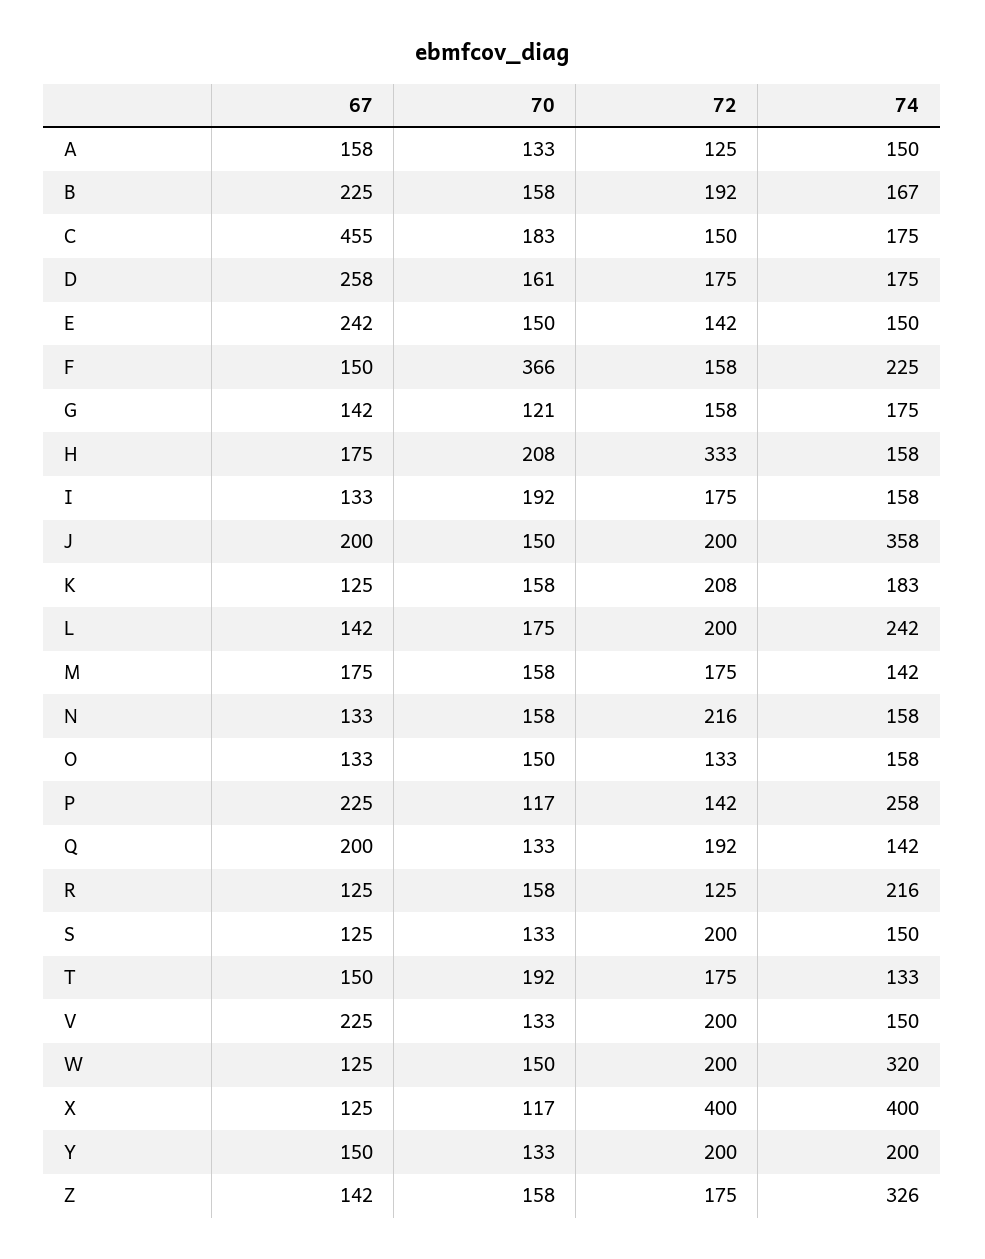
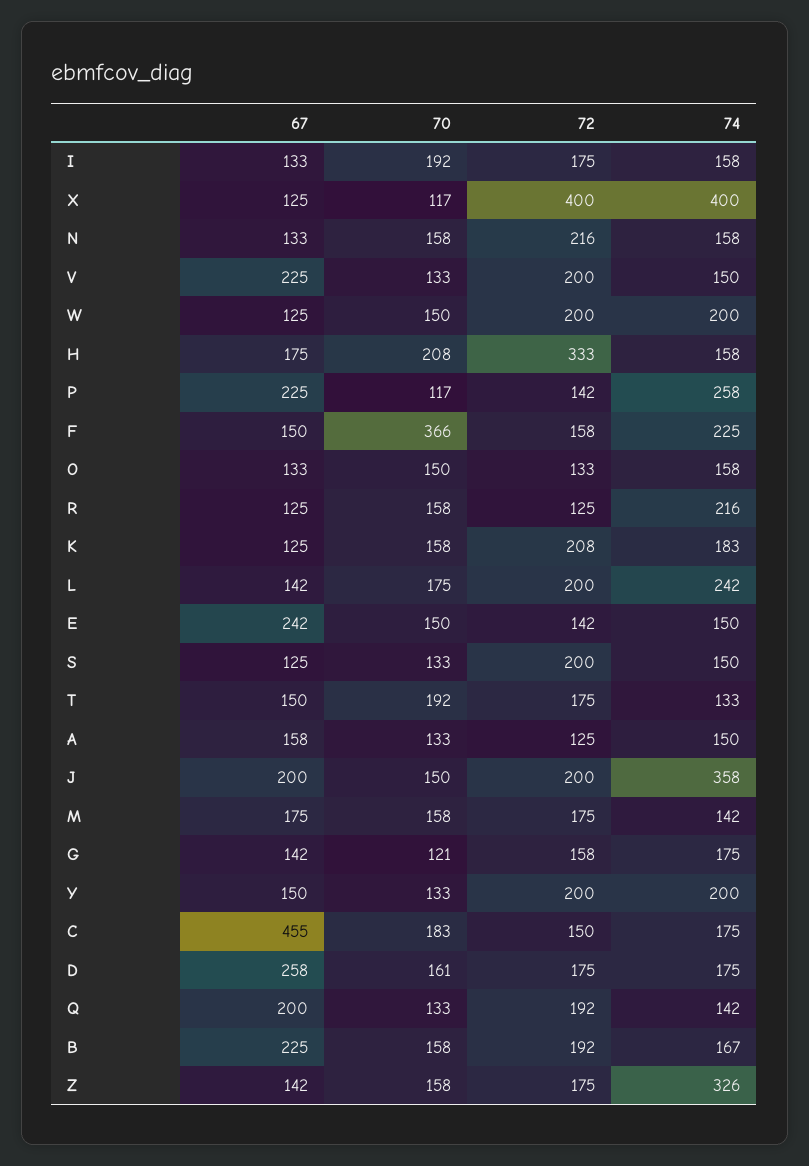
  {
    "67": {
      "A": 158,
      "B": 225,
      "C": 455,
      "D": 258,
      "E": 242,
      "F": 150,
      "G": 142,
      "H": 175,
      "I": 133,
      "J": 200,
      "K": 125,
      "L": 142,
      "M": 175,
      "N": 133,
      "O": 133,
      "P": 225,
      "Q": 200,
      "R": 125,
      "S": 125,
      "T": 150,
      "V": 225,
      "W": 125,
      "X": 125,
      "Y": 150,
      "Z": 142
    },
    "70": {
      "A": 133,
      "B": 158,
      "C": 183,
      "D": 161,
      "E": 150,
      "F": 366,
      "G": 121,
      "H": 208,
      "I": 192,
      "J": 150,
      "K": 158,
      "L": 175,
      "M": 158,
      "N": 158,
      "O": 150,
      "P": 117,
      "Q": 133,
      "R": 158,
      "S": 133,
      "T": 192,
      "V": 133,
      "W": 150,
      "X": 117,
      "Y": 133,
      "Z": 158
    },
    "72": {
      "A": 125,
      "B": 192,
      "C": 150,
      "D": 175,
      "E": 142,
      "F": 158,
      "G": 158,
      "H": 333,
      "I": 175,
      "J": 200,
      "K": 208,
      "L": 200,
      "M": 175,
      "N": 216,
      "O": 133,
      "P": 142,
      "Q": 192,
      "R": 125,
      "S": 200,
      "T": 175,
      "V": 200,
      "W": 200,
      "X": 400,
      "Y": 200,
      "Z": 175
    },
    "74": {
      "A": 150,
      "B": 167,
      "C": 175,
      "D": 175,
      "E": 150,
      "F": 225,
      "G": 175,
      "H": 158,
      "I": 158,
      "J": 358,
      "K": 183,
      "L": 242,
      "M": 142,
      "N": 158,
      "O": 158,
      "P": 258,
      "Q": 142,
      "R": 216,
      "S": 150,
      "T": 133,
      "V": 150,
-     "W": 320,
+     "W": 200,
      "X": 400,
      "Y": 200,
      "Z": 326
    }
  }

